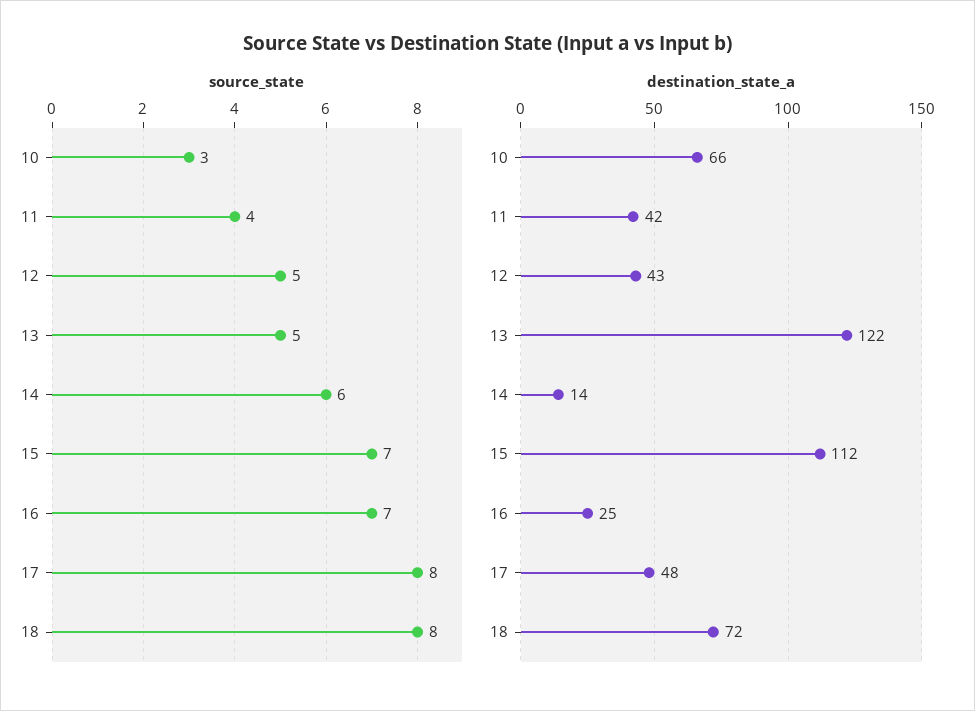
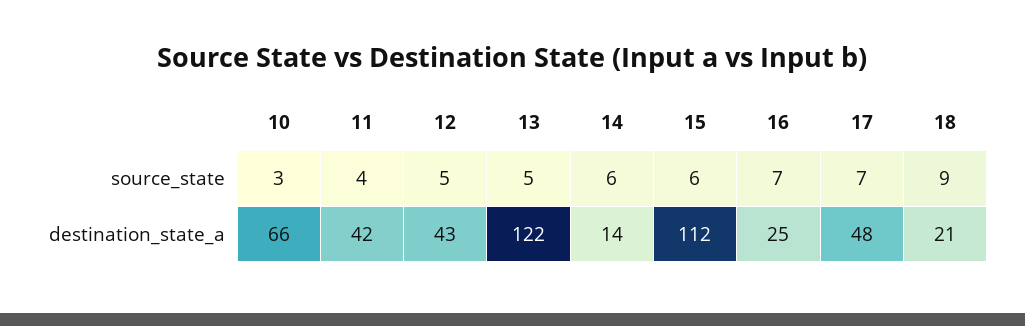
  {
    "source_state": {
      "10": 3,
      "11": 4,
      "12": 5,
      "13": 5,
      "14": 6,
-     "15": 7,
+     "15": 6,
      "16": 7,
-     "17": 8,
+     "17": 7,
-     "18": 8
+     "18": 9
    },
    "destination_state_a": {
      "10": 66,
      "11": 42,
      "12": 43,
      "13": 122,
      "14": 14,
      "15": 112,
      "16": 25,
      "17": 48,
-     "18": 72
+     "18": 21
    }
  }

